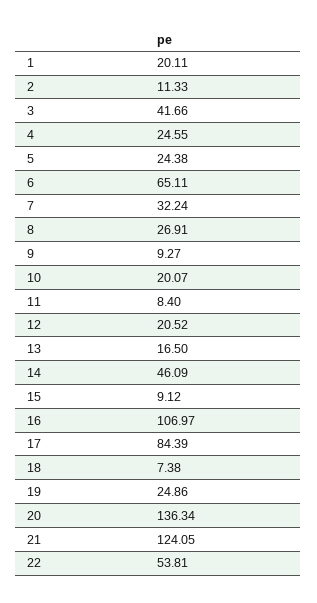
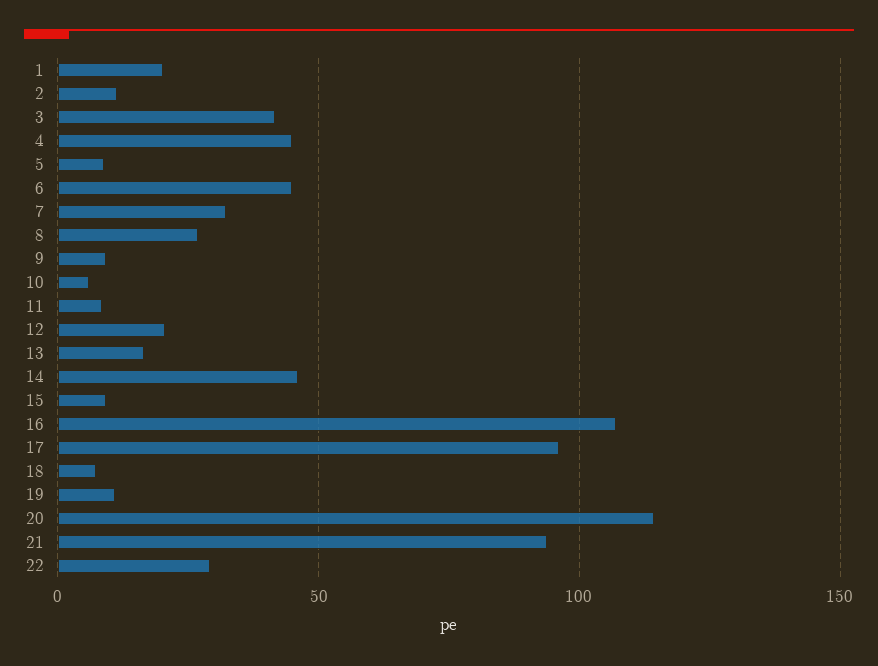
  {
    "1": 20.11,
    "2": 11.33,
    "3": 41.66,
-   "4": 24.55,
+   "4": 45,
-   "5": 24.38,
+   "5": 10,
-   "6": 65.11,
+   "6": 45,
    "7": 32.24,
    "8": 26.91,
    "9": 9.27,
-   "10": 20.07,
+   "10": 5,
    "11": 8.4,
    "12": 20.52,
    "13": 16.5,
    "14": 46.09,
    "15": 9.12,
    "16": 106.97,
-   "17": 84.39,
+   "17": 95,
    "18": 7.38,
-   "19": 24.86,
+   "19": 10,
-   "20": 136.34,
+   "20": 115,
-   "21": 124.05,
+   "21": 95,
-   "22": 53.81
+   "22": 30
  }

